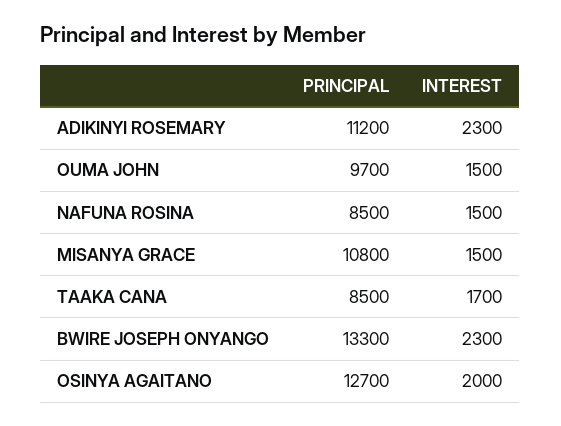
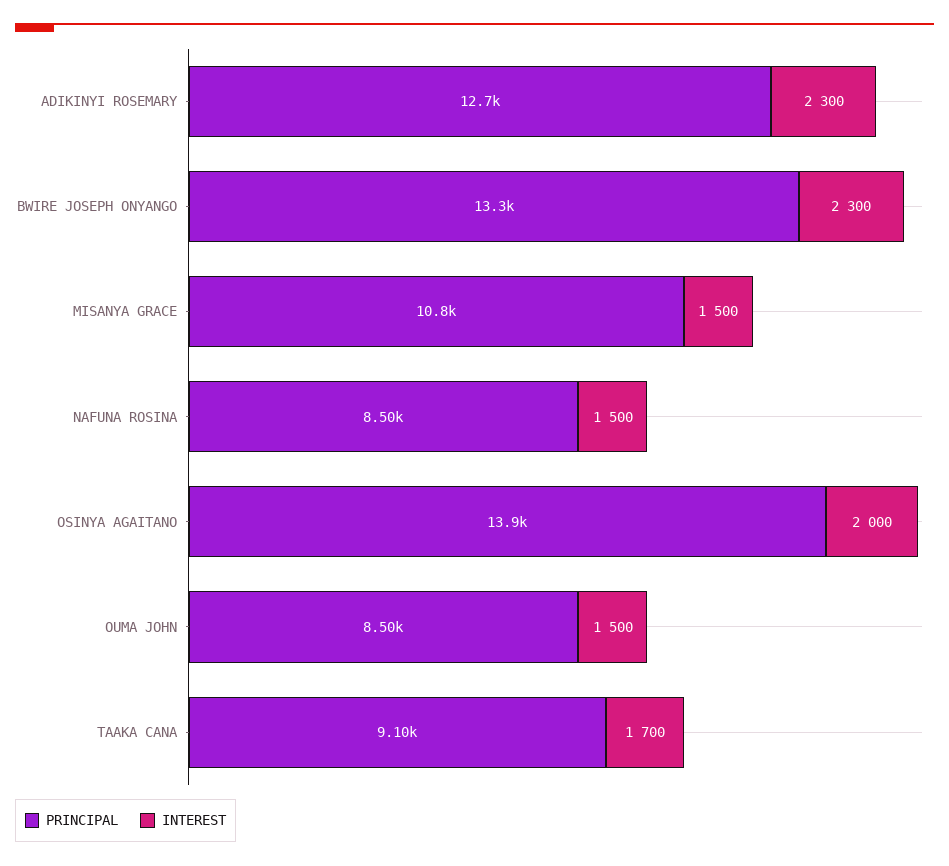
  {
    "PRINCIPAL": {
-     "ADIKINYI ROSEMARY": 11200,
+     "ADIKINYI ROSEMARY": 12700,
-     "OUMA JOHN": 9700,
+     "OUMA JOHN": 8500,
      "NAFUNA ROSINA": 8500,
      "MISANYA GRACE": 10800,
-     "TAAKA CANA": 8500,
+     "TAAKA CANA": 9100,
      "BWIRE JOSEPH ONYANGO": 13300,
-     "OSINYA AGAITANO": 12700
+     "OSINYA AGAITANO": 13900
    },
    "INTEREST": {
      "ADIKINYI ROSEMARY": 2300,
      "OUMA JOHN": 1500,
      "NAFUNA ROSINA": 1500,
      "MISANYA GRACE": 1500,
      "TAAKA CANA": 1700,
      "BWIRE JOSEPH ONYANGO": 2300,
      "OSINYA AGAITANO": 2000
    }
  }

